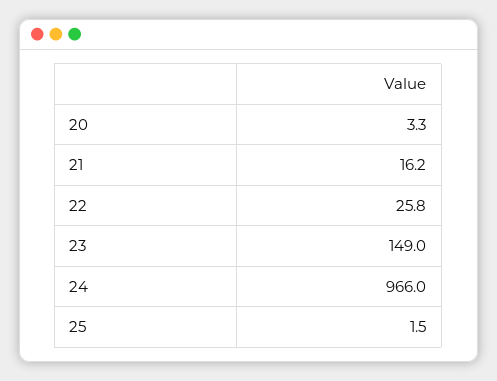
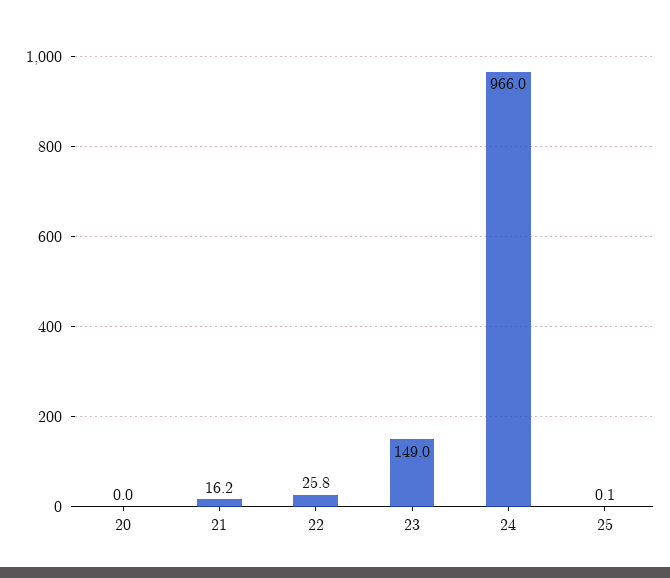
  {
-   "20": 3.3,
+   "20": 0,
    "21": 16.2,
    "22": 25.8,
    "23": 149,
    "24": 966,
-   "25": 1.5
+   "25": 0.1
  }

